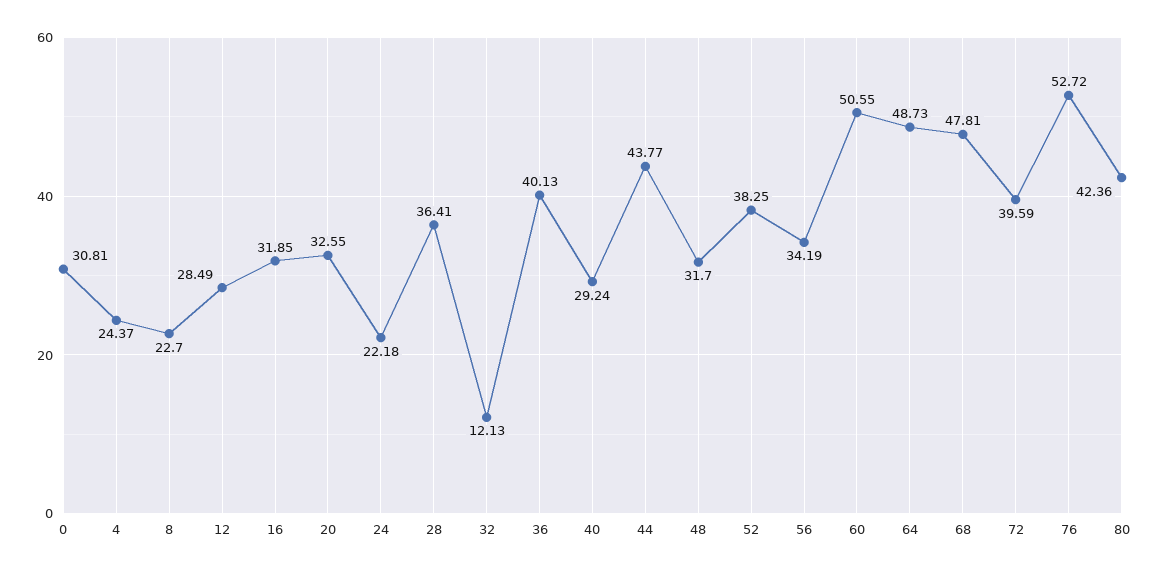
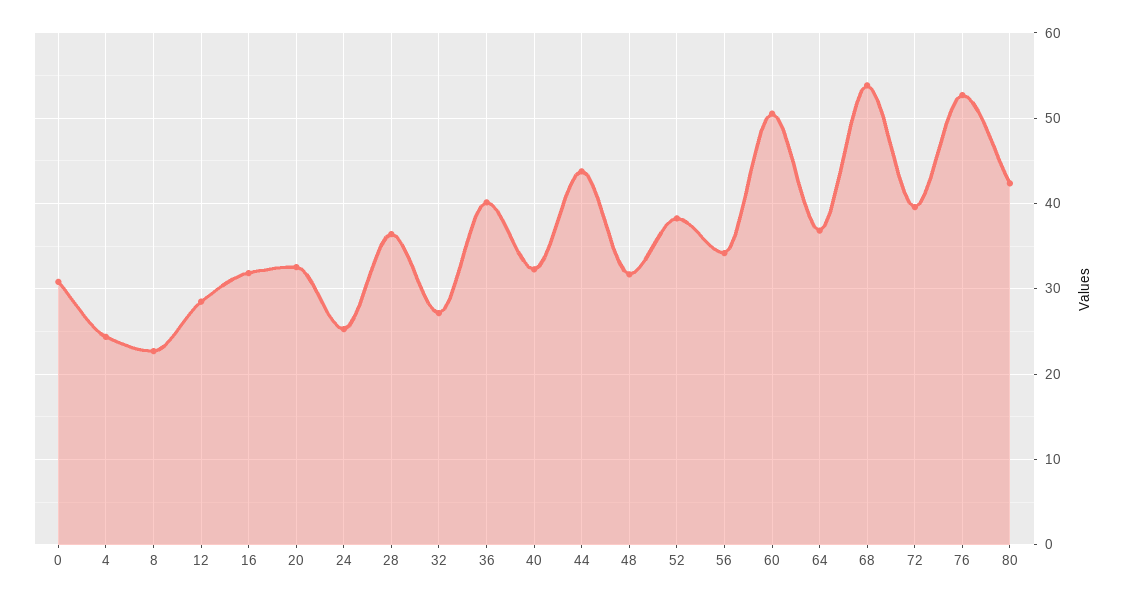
  {
    "0": 30.81,
    "4": 24.37,
    "8": 22.7,
    "12": 28.49,
    "16": 31.85,
    "20": 32.55,
-   "24": 22.18,
+   "24": 25,
    "28": 36.41,
-   "32": 12.13,
+   "32": 27,
    "36": 40.13,
-   "40": 29.24,
+   "40": 32,
    "44": 43.77,
    "48": 31.7,
    "52": 38.25,
    "56": 34.19,
    "60": 50.55,
-   "64": 48.73,
+   "64": 37,
-   "68": 47.81,
+   "68": 54,
    "72": 39.59,
    "76": 52.72,
    "80": 42.36
  }

